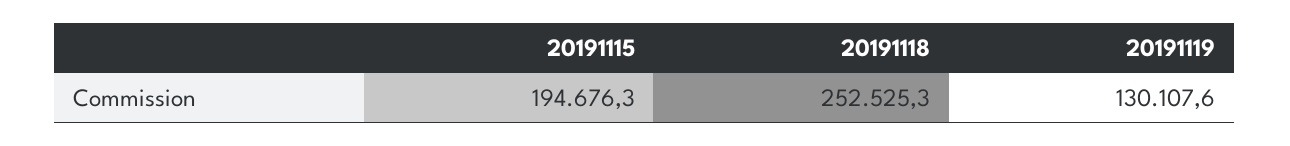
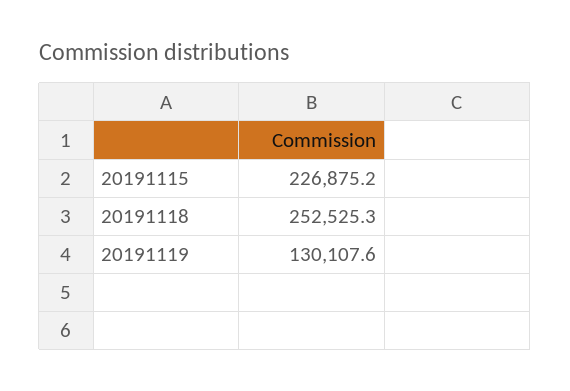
  {
-   "20191115": 194676.3,
+   "20191115": 226875.2,
    "20191118": 252525.3,
    "20191119": 130107.6
  }

